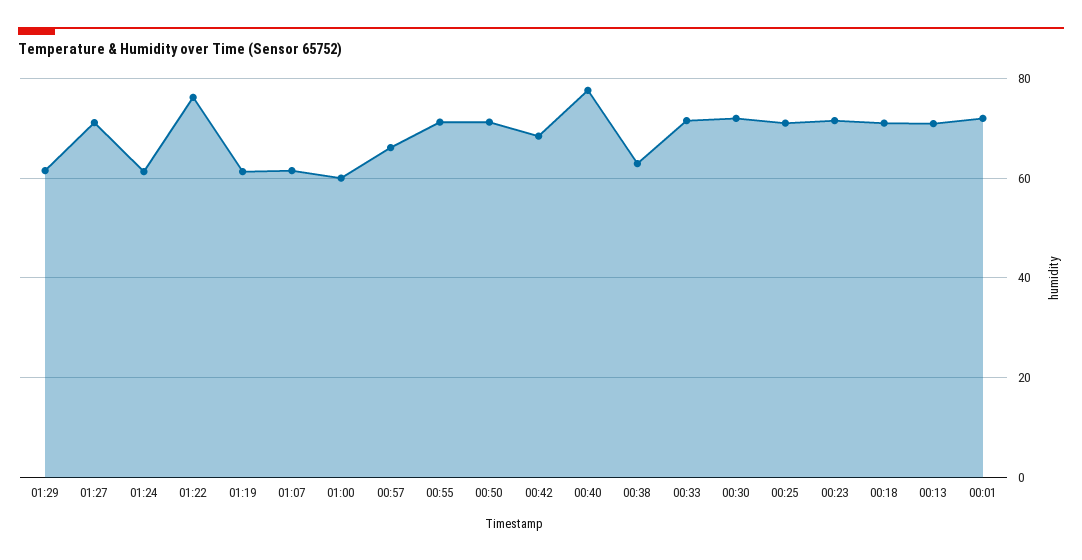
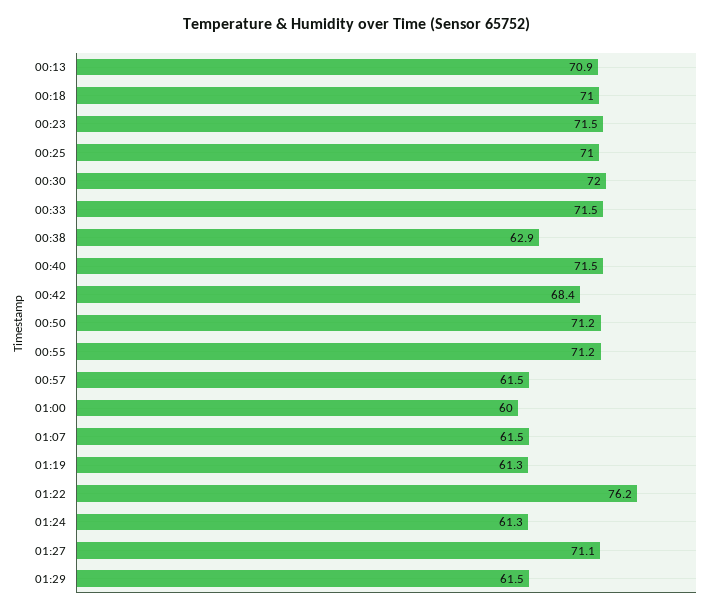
  {
    "01:29": 61.5,
    "01:27": 71.1,
    "01:24": 61.3,
    "01:22": 76.2,
    "01:19": 61.3,
    "01:07": 61.5,
    "01:00": 60,
-   "00:57": 66,
+   "00:57": 61.5,
    "00:55": 71.2,
    "00:50": 71.2,
    "00:42": 68.4,
-   "00:40": 78,
+   "00:40": 71.5,
    "00:38": 62.9,
    "00:33": 71.5,
    "00:30": 72,
    "00:25": 71,
    "00:23": 71.5,
    "00:18": 71,
-   "00:13": 70.9,
+   "00:13": 70.9
-   "00:01": 72
  }

